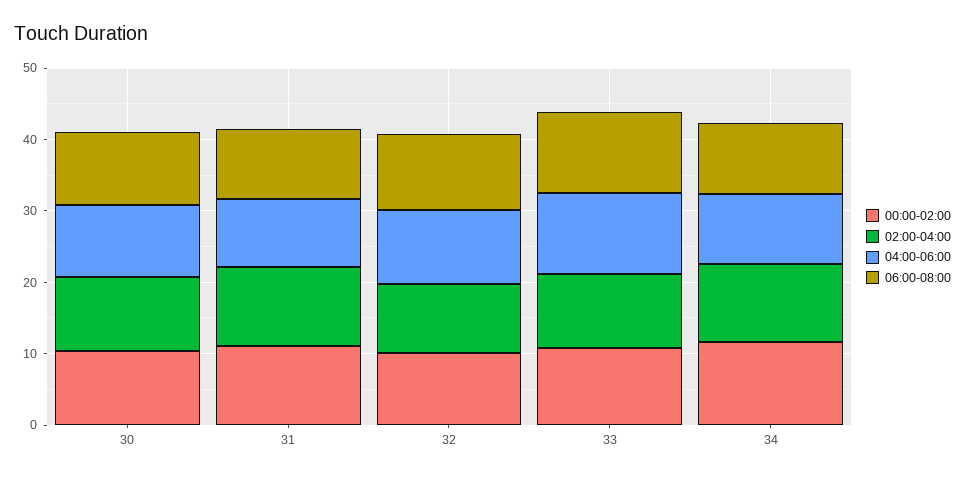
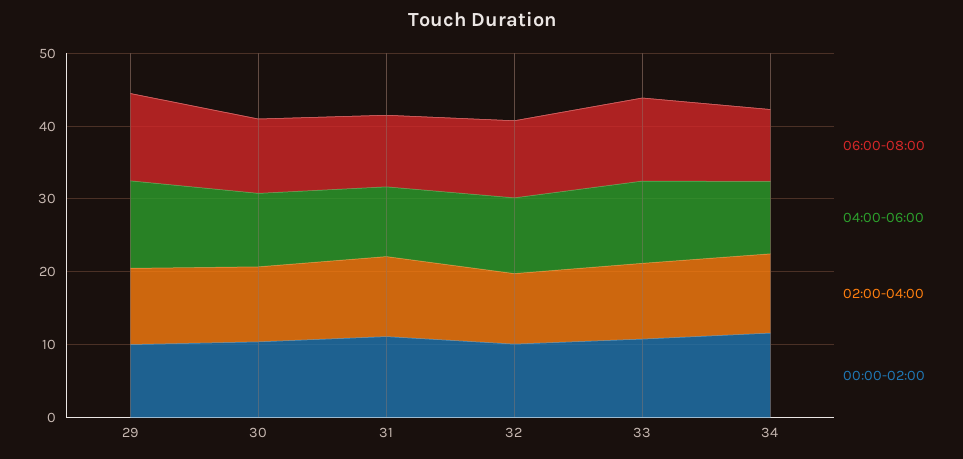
  {
    "00:00-02:00": {
      "30": 10,
      "31": 12,
      "32": 10,
      "33": 10,
-     "34": 12
+     "34": 12,
+     "29": 10
    },
    "02:00-04:00": {
      "30": 10,
      "31": 12,
      "32": 10,
      "33": 10,
-     "34": 10
+     "34": 10,
+     "29": 10
    },
    "04:00-06:00": {
      "30": 10,
      "31": 10,
      "32": 10,
      "33": 12,
-     "34": 10
+     "34": 10,
+     "29": 12
    },
    "06:00-08:00": {
      "30": 10,
      "31": 10,
      "32": 10,
      "33": 12,
-     "34": 10
+     "34": 10,
+     "29": 12
    }
  }

